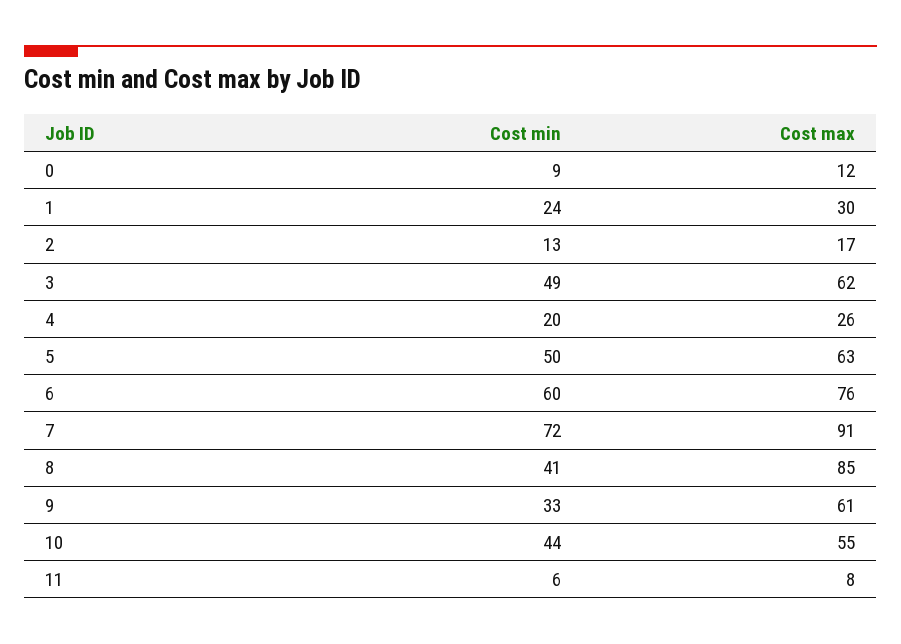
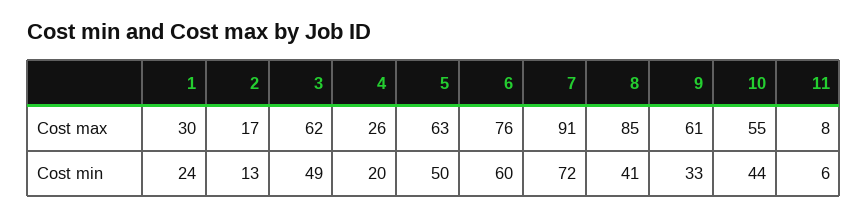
  {
    "Cost min": {
-     "0": 9,
      "1": 24,
      "2": 13,
      "3": 49,
      "4": 20,
      "5": 50,
      "6": 60,
      "7": 72,
      "8": 41,
      "9": 33,
      "10": 44,
      "11": 6
    },
    "Cost max": {
-     "0": 12,
      "1": 30,
      "2": 17,
      "3": 62,
      "4": 26,
      "5": 63,
      "6": 76,
      "7": 91,
      "8": 85,
      "9": 61,
      "10": 55,
      "11": 8
    }
  }

